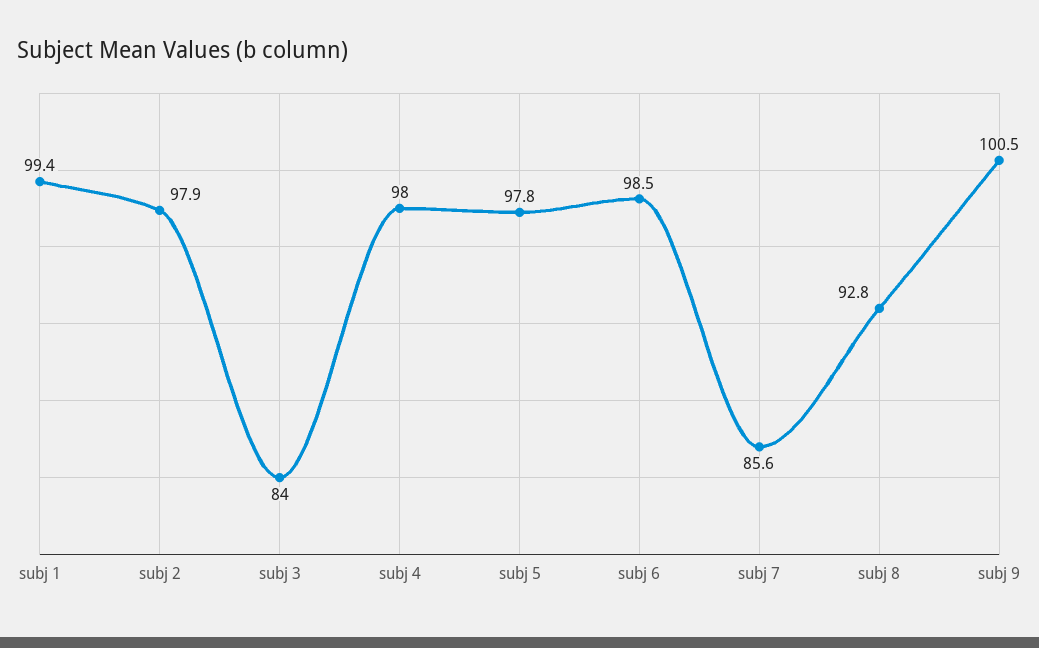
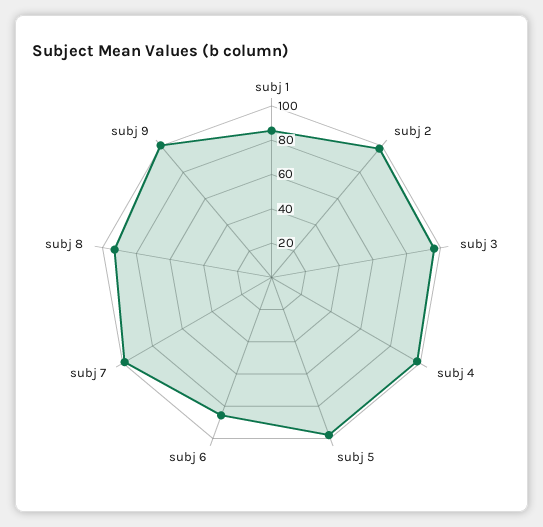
  {
-   "subj 1": 99.4,
+   "subj 1": 85,
    "subj 2": 97.9,
-   "subj 3": 84,
+   "subj 3": 95,
    "subj 4": 98,
    "subj 5": 97.8,
-   "subj 6": 98.5,
+   "subj 6": 85,
-   "subj 7": 85.6,
+   "subj 7": 100,
    "subj 8": 92.8,
    "subj 9": 100.5
  }

